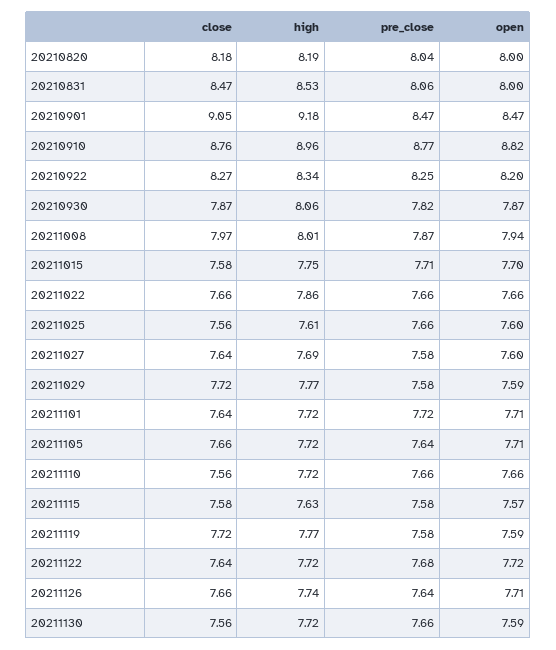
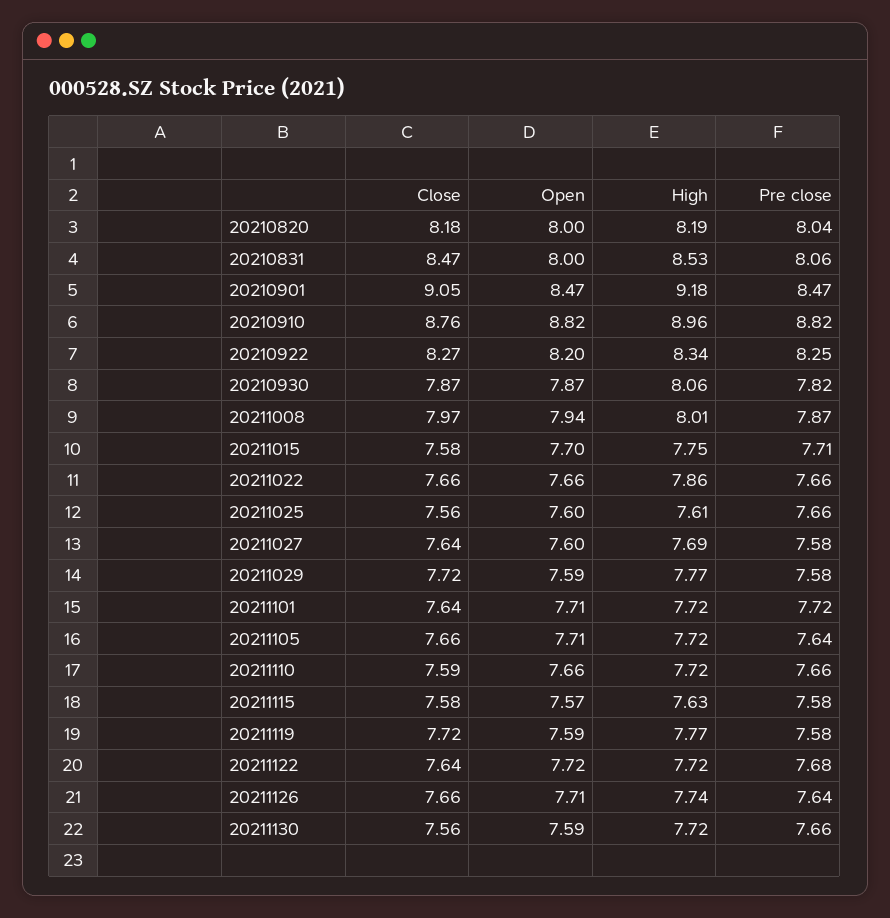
  {
    "close": {
      "20210820": 8.18,
      "20210831": 8.47,
      "20210901": 9.05,
      "20210910": 8.76,
      "20210922": 8.27,
      "20210930": 7.87,
      "20211008": 7.97,
      "20211015": 7.58,
      "20211022": 7.66,
      "20211025": 7.56,
      "20211027": 7.64,
      "20211029": 7.72,
      "20211101": 7.64,
      "20211105": 7.66,
-     "20211110": 7.56,
+     "20211110": 7.59,
      "20211115": 7.58,
      "20211119": 7.72,
      "20211122": 7.64,
      "20211126": 7.66,
      "20211130": 7.56
    },
    "high": {
      "20210820": 8.19,
      "20210831": 8.53,
      "20210901": 9.18,
      "20210910": 8.96,
      "20210922": 8.34,
      "20210930": 8.06,
      "20211008": 8.01,
      "20211015": 7.75,
      "20211022": 7.86,
      "20211025": 7.61,
      "20211027": 7.69,
      "20211029": 7.77,
      "20211101": 7.72,
      "20211105": 7.72,
      "20211110": 7.72,
      "20211115": 7.63,
      "20211119": 7.77,
      "20211122": 7.72,
      "20211126": 7.74,
      "20211130": 7.72
    },
    "pre_close": {
      "20210820": 8.04,
      "20210831": 8.06,
      "20210901": 8.47,
-     "20210910": 8.77,
+     "20210910": 8.82,
      "20210922": 8.25,
      "20210930": 7.82,
      "20211008": 7.87,
      "20211015": 7.71,
      "20211022": 7.66,
      "20211025": 7.66,
      "20211027": 7.58,
      "20211029": 7.58,
      "20211101": 7.72,
      "20211105": 7.64,
      "20211110": 7.66,
      "20211115": 7.58,
      "20211119": 7.58,
      "20211122": 7.68,
      "20211126": 7.64,
      "20211130": 7.66
    },
    "open": {
      "20210820": 8,
      "20210831": 8,
      "20210901": 8.47,
      "20210910": 8.82,
      "20210922": 8.2,
      "20210930": 7.87,
      "20211008": 7.94,
      "20211015": 7.7,
      "20211022": 7.66,
      "20211025": 7.6,
      "20211027": 7.6,
      "20211029": 7.59,
      "20211101": 7.71,
      "20211105": 7.71,
      "20211110": 7.66,
      "20211115": 7.57,
      "20211119": 7.59,
      "20211122": 7.72,
      "20211126": 7.71,
      "20211130": 7.59
    }
  }

